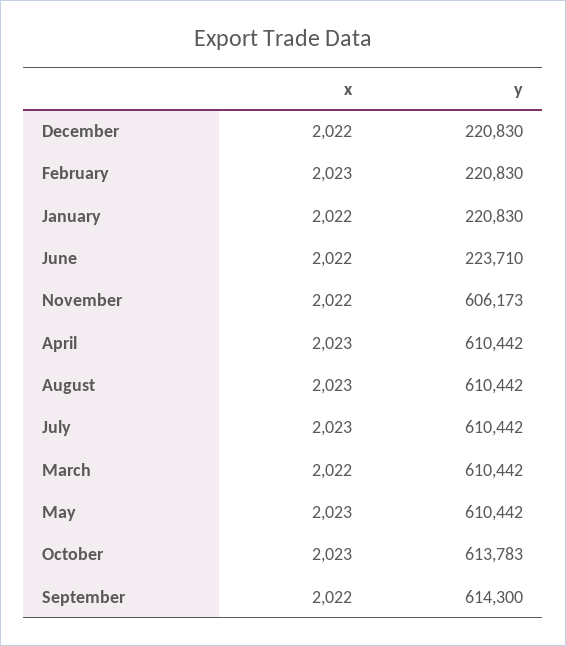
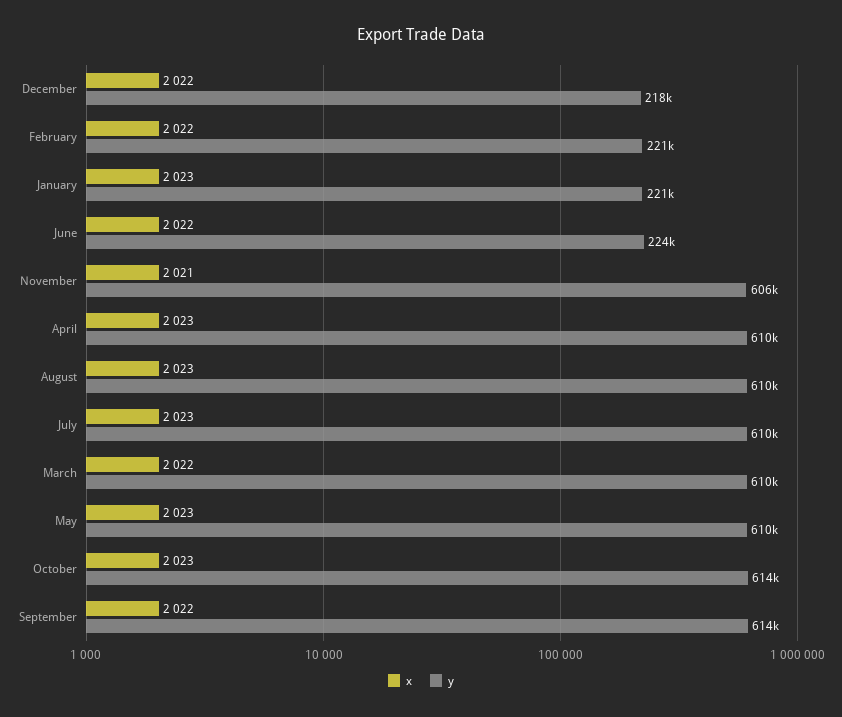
  {
    "x": {
      "December": 2022,
-     "February": 2023,
+     "February": 2022,
-     "January": 2022,
+     "January": 2023,
      "June": 2022,
-     "November": 2022,
+     "November": 2021,
      "April": 2023,
      "August": 2023,
      "July": 2023,
      "March": 2022,
      "May": 2023,
      "October": 2023,
      "September": 2022
    },
    "y": {
-     "December": 220830,
+     "December": 218000,
      "February": 220830,
      "January": 220830,
      "June": 223710,
      "November": 606173,
      "April": 610442,
      "August": 610442,
      "July": 610442,
      "March": 610442,
      "May": 610442,
      "October": 613783,
      "September": 614300
    }
  }

